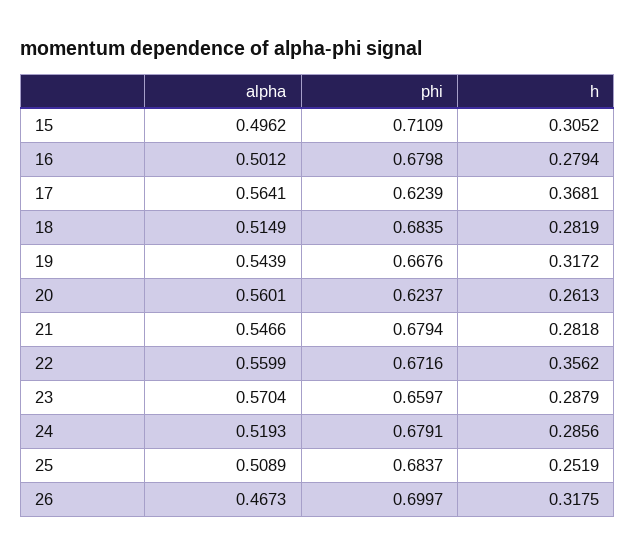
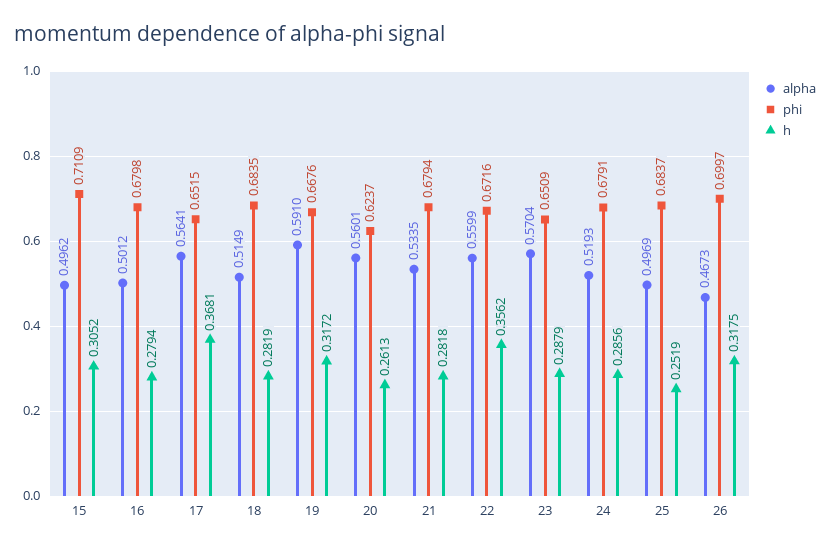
  {
    "alpha": {
      "15": 0.4962,
      "16": 0.5012,
      "17": 0.5641,
      "18": 0.5149,
-     "19": 0.5439,
+     "19": 0.591,
      "20": 0.5601,
-     "21": 0.5466,
+     "21": 0.5335,
      "22": 0.5599,
      "23": 0.5704,
      "24": 0.5193,
-     "25": 0.5089,
+     "25": 0.4969,
      "26": 0.4673
    },
    "phi": {
      "15": 0.7109,
      "16": 0.6798,
-     "17": 0.6239,
+     "17": 0.6515,
      "18": 0.6835,
      "19": 0.6676,
      "20": 0.6237,
      "21": 0.6794,
      "22": 0.6716,
-     "23": 0.6597,
+     "23": 0.6509,
      "24": 0.6791,
      "25": 0.6837,
      "26": 0.6997
    },
    "h": {
      "15": 0.3052,
      "16": 0.2794,
      "17": 0.3681,
      "18": 0.2819,
      "19": 0.3172,
      "20": 0.2613,
      "21": 0.2818,
      "22": 0.3562,
      "23": 0.2879,
      "24": 0.2856,
      "25": 0.2519,
      "26": 0.3175
    }
  }

